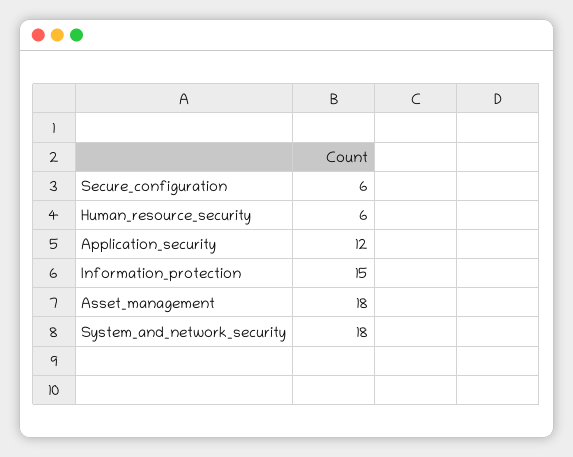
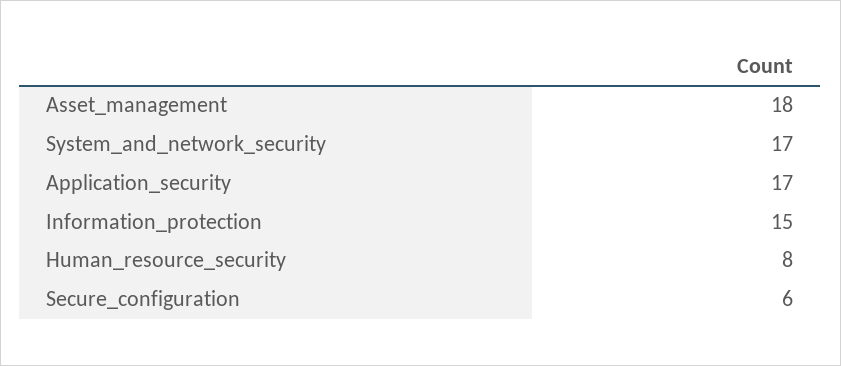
  {
    "Secure_configuration": 6,
-   "Human_resource_security": 6,
+   "Human_resource_security": 8,
-   "Application_security": 12,
+   "Application_security": 17,
    "Information_protection": 15,
    "Asset_management": 18,
-   "System_and_network_security": 18
+   "System_and_network_security": 17
  }

